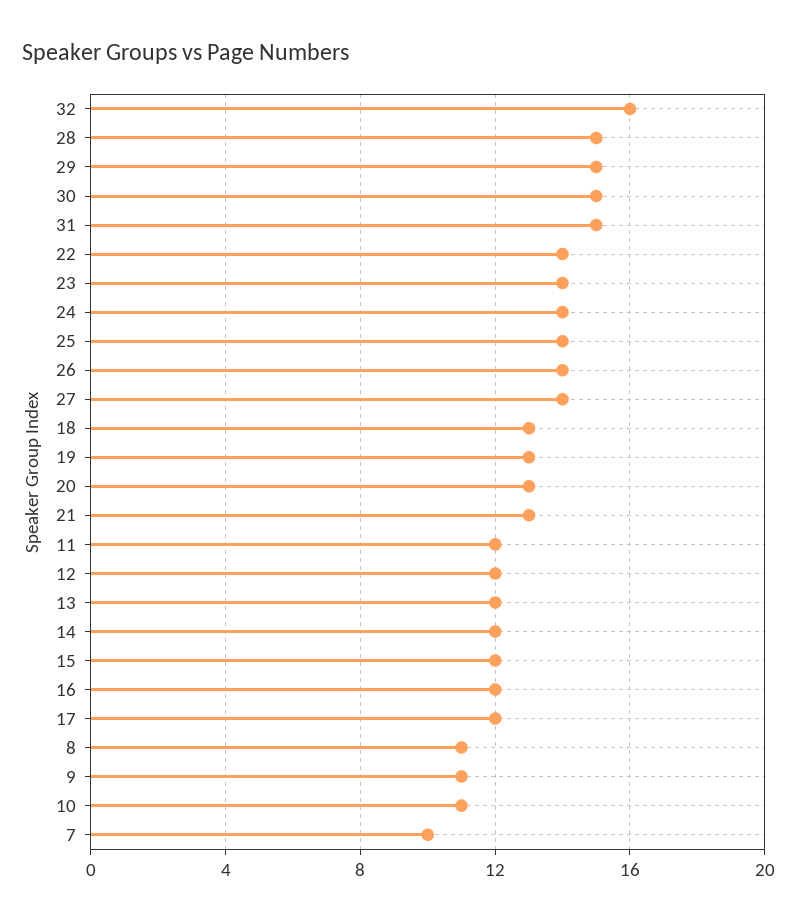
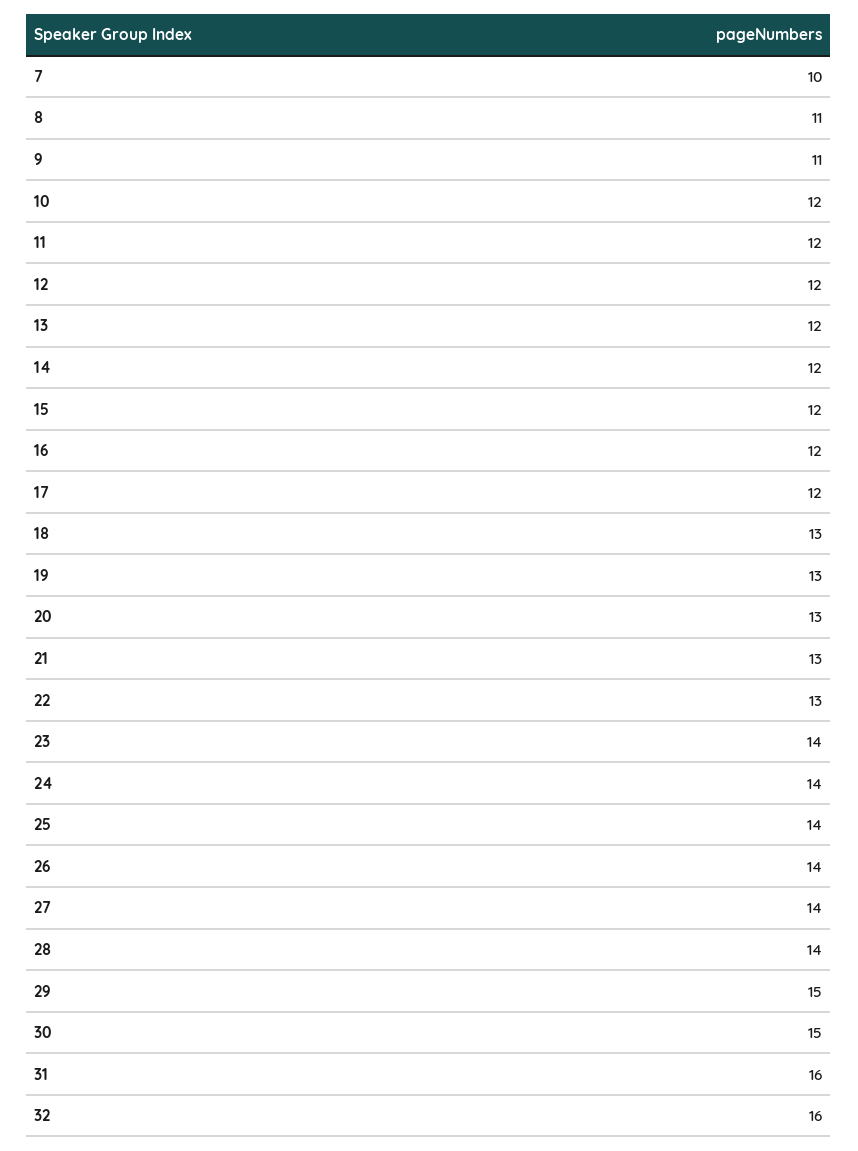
  {
    "32": 16,
-   "28": 15,
+   "28": 14,
    "29": 15,
    "30": 15,
-   "31": 15,
+   "31": 16,
-   "22": 14,
+   "22": 13,
    "23": 14,
    "24": 14,
    "25": 14,
    "26": 14,
    "27": 14,
    "18": 13,
    "19": 13,
    "20": 13,
    "21": 13,
    "11": 12,
    "12": 12,
    "13": 12,
    "14": 12,
    "15": 12,
    "16": 12,
    "17": 12,
    "8": 11,
    "9": 11,
-   "10": 11,
+   "10": 12,
    "7": 10
  }

